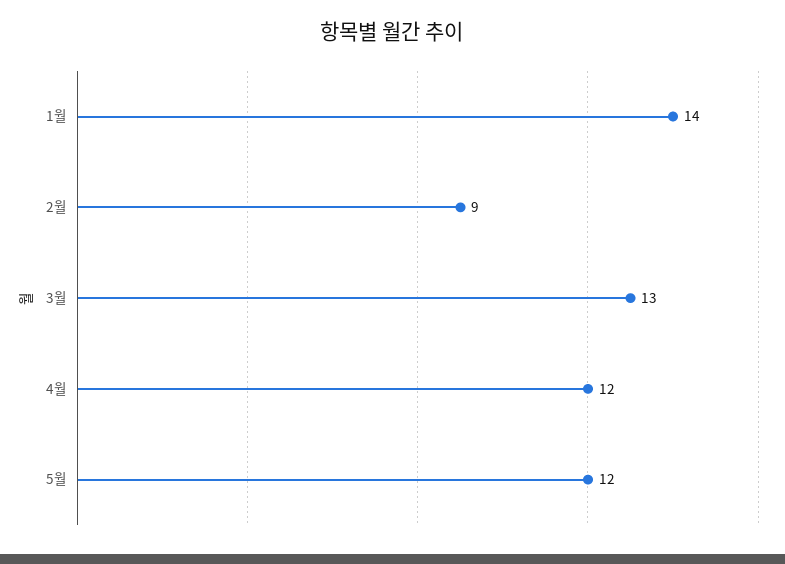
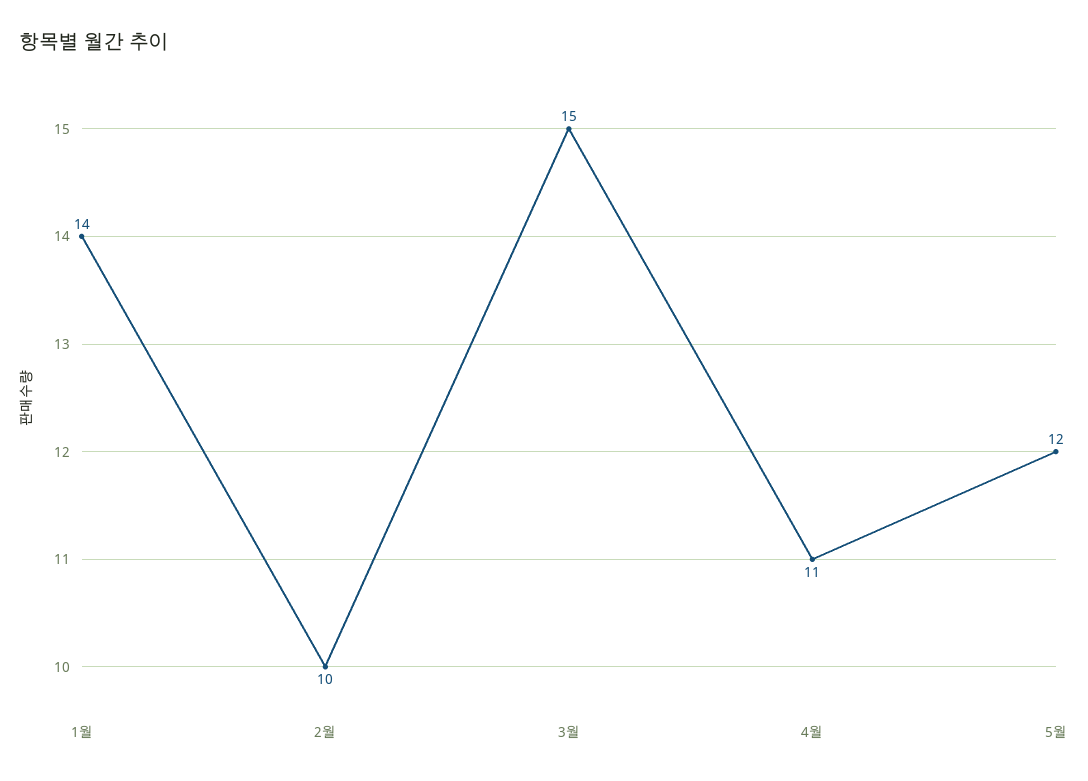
  {
    "1월": 14,
-   "2월": 9,
+   "2월": 10,
-   "3월": 13,
+   "3월": 15,
-   "4월": 12,
+   "4월": 11,
    "5월": 12
  }

